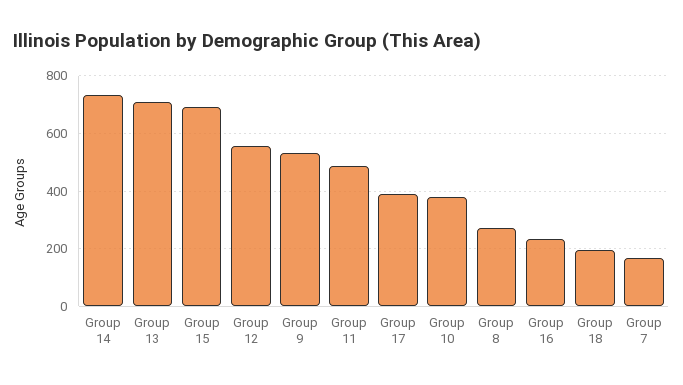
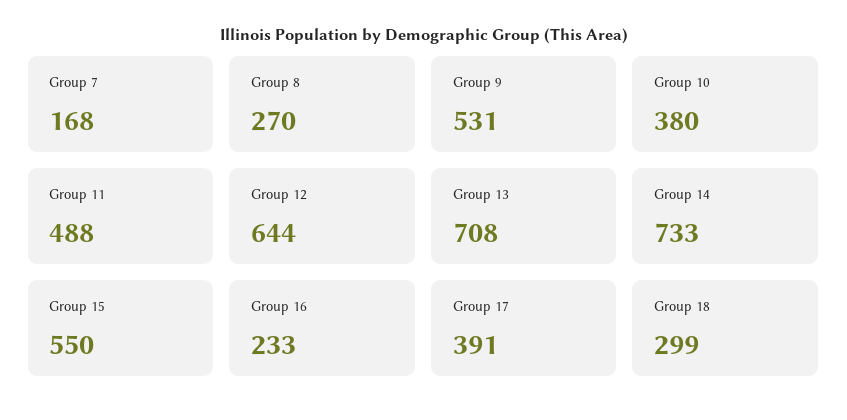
  {
    "Group 14": 733,
    "Group 13": 708,
-   "Group 15": 700,
+   "Group 15": 550,
-   "Group 12": 550,
+   "Group 12": 644,
    "Group 9": 531,
    "Group 11": 488,
    "Group 17": 391,
    "Group 10": 380,
    "Group 8": 270,
    "Group 16": 233,
-   "Group 18": 200,
+   "Group 18": 299,
    "Group 7": 168
  }

